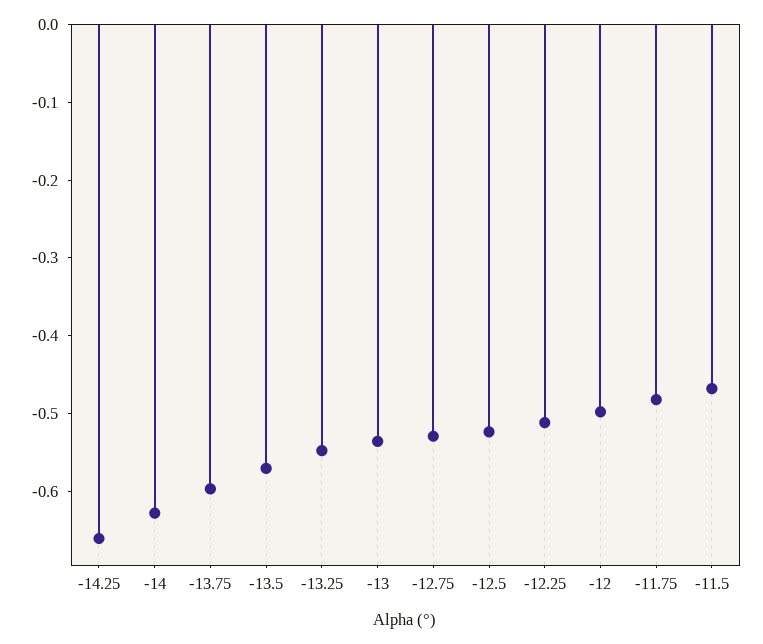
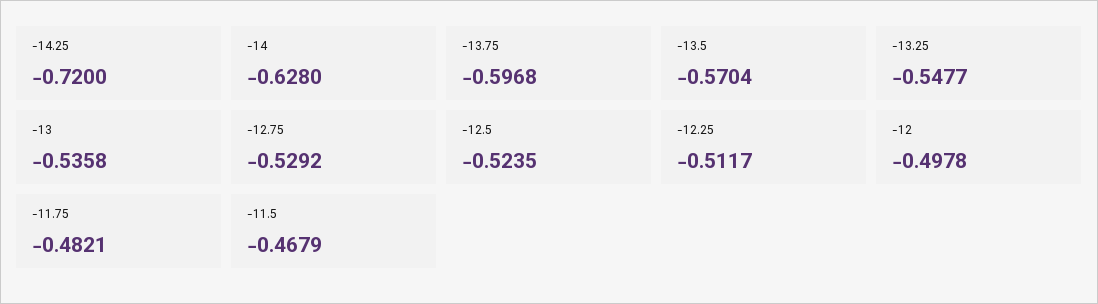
  {
-   "-14.25": -0.66,
+   "-14.25": -0.72,
    "-14": -0.628,
    "-13.75": -0.5968,
    "-13.5": -0.5704,
    "-13.25": -0.5477,
    "-13": -0.5358,
    "-12.75": -0.5292,
    "-12.5": -0.5235,
    "-12.25": -0.5117,
    "-12": -0.4978,
    "-11.75": -0.4821,
    "-11.5": -0.4679
  }

